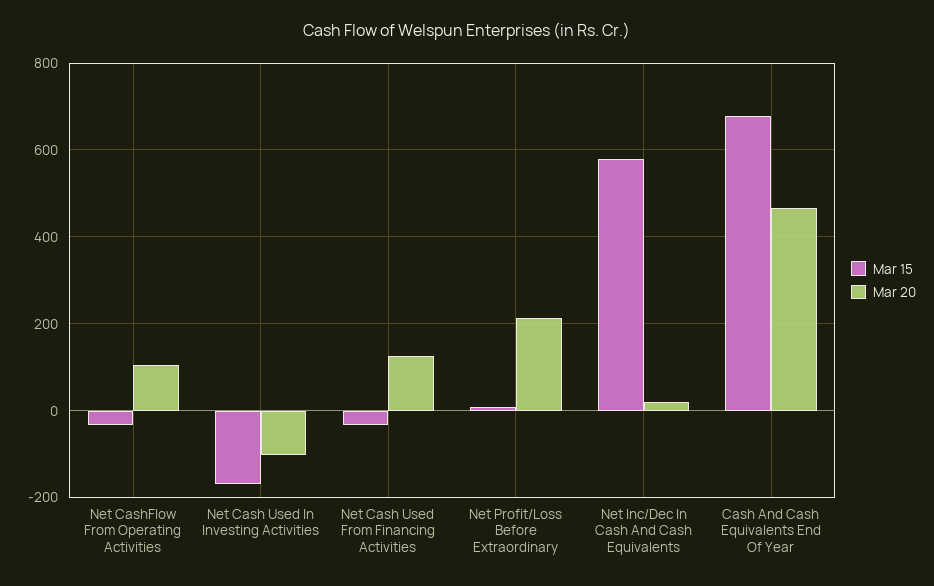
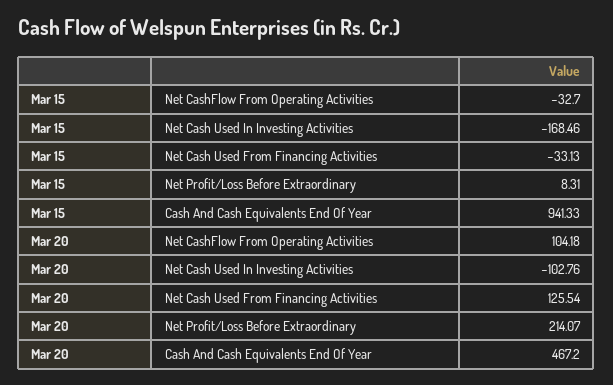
  {
    "Mar 15": {
      "Net CashFlow From Operating Activities": -32.7,
      "Net Cash Used In Investing Activities": -168.46,
      "Net Cash Used From Financing Activities": -33.13,
      "Net Profit/Loss Before Extraordinary": 8.31,
-     "Net Inc/Dec In Cash And Cash Equivalents": 580,
-     "Cash And Cash Equivalents End Of Year": 680
+     "Cash And Cash Equivalents End Of Year": 941.33
    },
    "Mar 20": {
      "Net CashFlow From Operating Activities": 104.18,
      "Net Cash Used In Investing Activities": -102.76,
      "Net Cash Used From Financing Activities": 125.54,
      "Net Profit/Loss Before Extraordinary": 214.07,
-     "Net Inc/Dec In Cash And Cash Equivalents": 20,
      "Cash And Cash Equivalents End Of Year": 467.2
    }
  }

